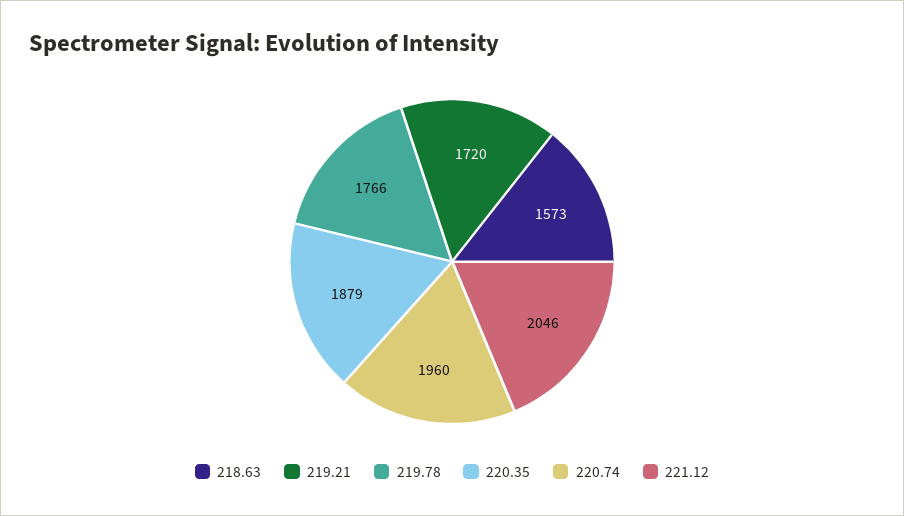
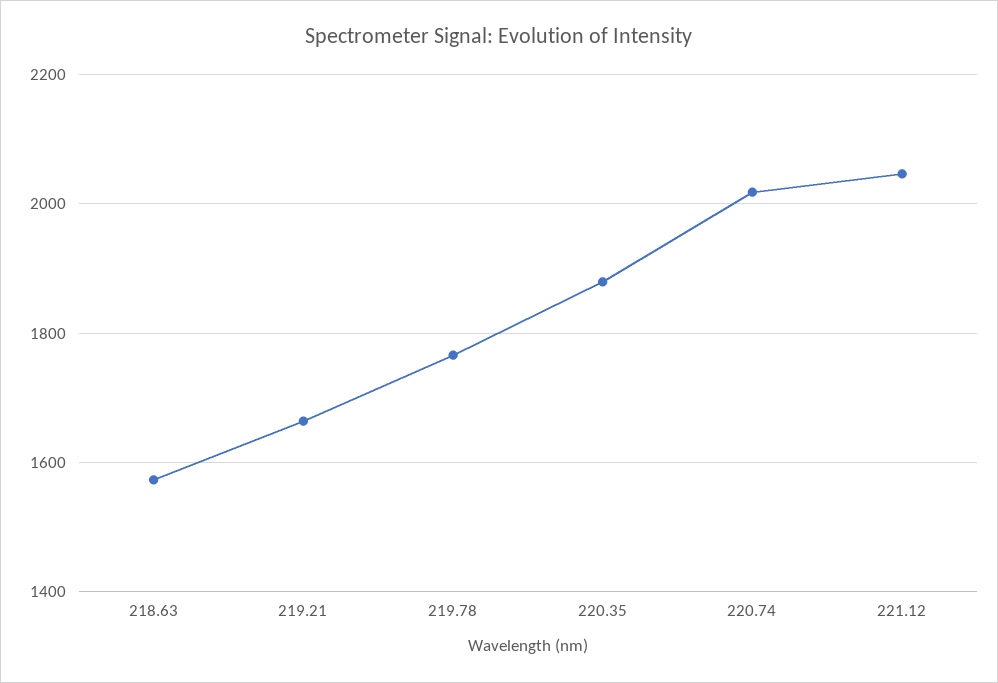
  {
    "218.63": 1573,
-   "219.21": 1720,
+   "219.21": 1660,
    "219.78": 1766,
    "220.35": 1879,
-   "220.74": 1960,
+   "220.74": 2020,
    "221.12": 2046
  }

